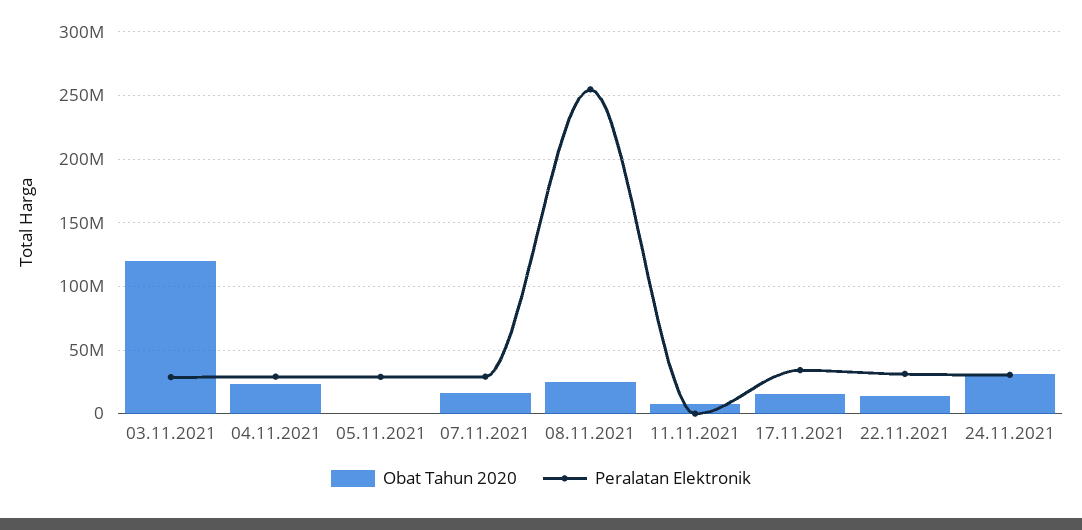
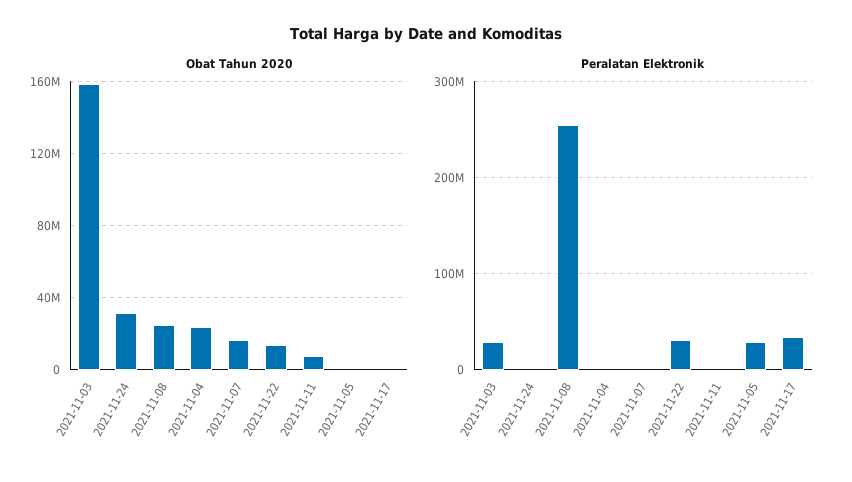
  {
    "Obat Tahun 2020": {
-     "03.11.2021": 120000000,
+     "03.11.2021": 160000000,
      "04.11.2021": 25000000,
      "05.11.2021": 0,
      "07.11.2021": 15000000,
      "08.11.2021": 25000000,
      "11.11.2021": 5000000,
-     "17.11.2021": 15000000,
+     "17.11.2021": 0,
      "22.11.2021": 15000000,
      "24.11.2021": 30000000
    },
    "Peralatan Elektronik": {
      "03.11.2021": 30000000,
-     "04.11.2021": 30000000,
+     "04.11.2021": 0,
      "05.11.2021": 30000000,
-     "07.11.2021": 30000000,
+     "07.11.2021": 0,
      "08.11.2021": 255000000,
      "11.11.2021": 0,
      "17.11.2021": 35000000,
      "22.11.2021": 30000000,
-     "24.11.2021": 30000000
+     "24.11.2021": 0
    }
  }

